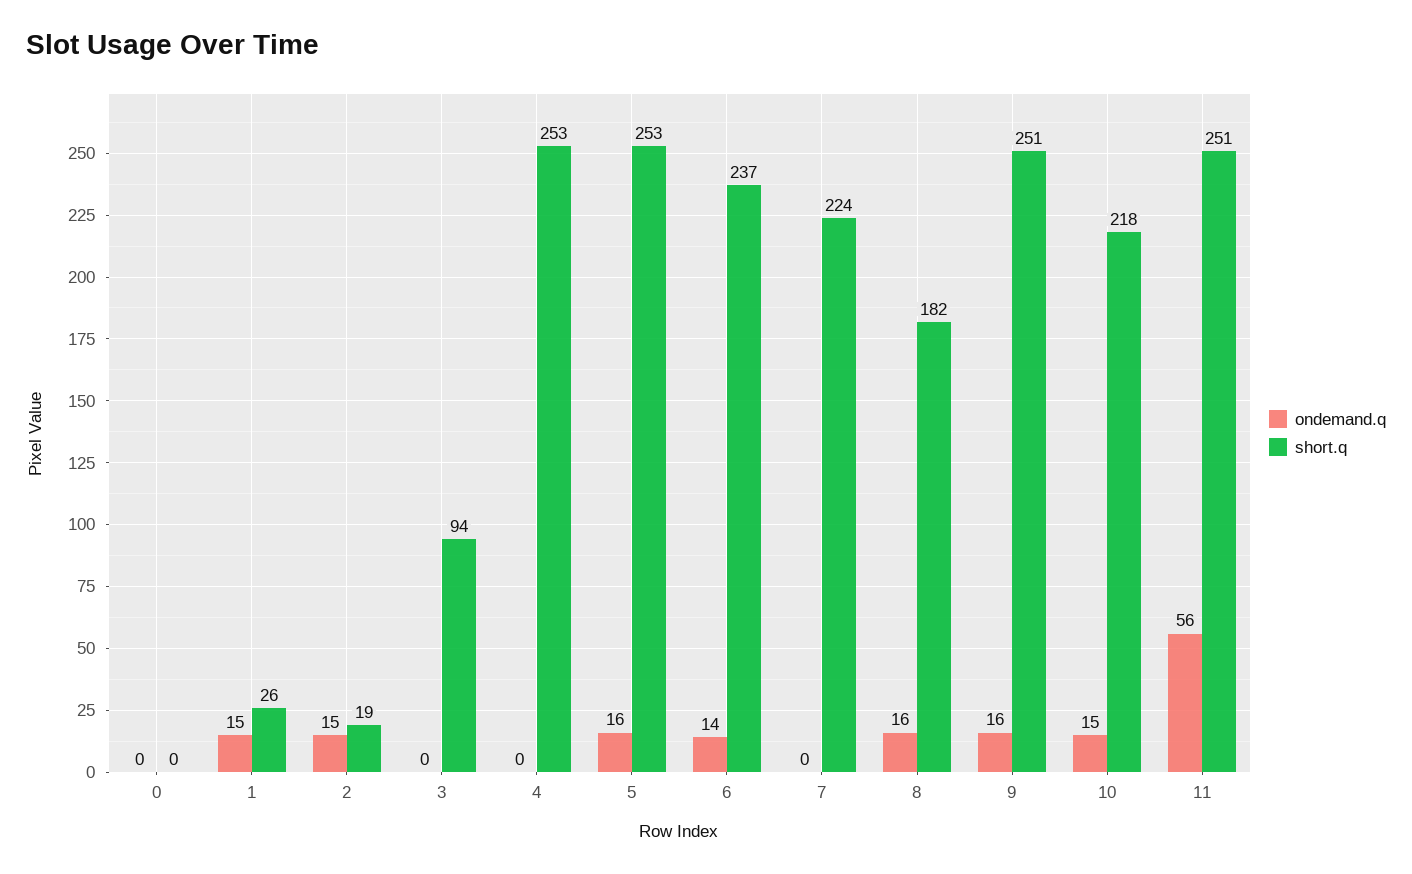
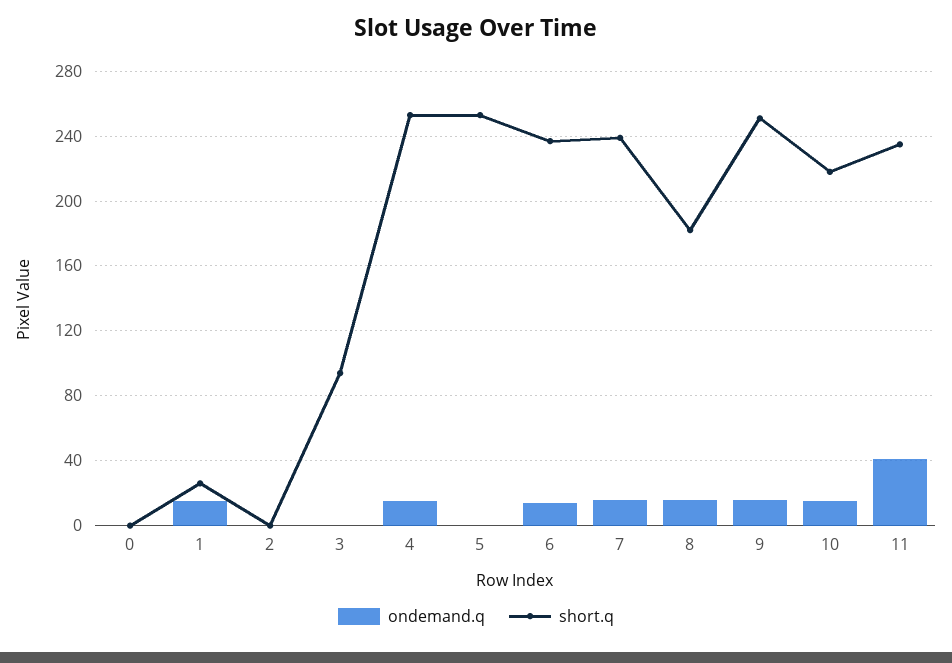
  {
    "ondemand.q": {
      "0": 0,
      "1": 15,
-     "2": 15,
+     "2": 0,
      "3": 0,
-     "4": 0,
+     "4": 15,
-     "5": 16,
+     "5": 0,
      "6": 14,
-     "7": 0,
+     "7": 15,
      "8": 16,
      "9": 16,
      "10": 15,
-     "11": 56
+     "11": 40
    },
    "short.q": {
      "0": 0,
      "1": 26,
-     "2": 19,
+     "2": 0,
      "3": 94,
      "4": 253,
      "5": 253,
      "6": 237,
-     "7": 224,
+     "7": 240,
      "8": 182,
      "9": 251,
      "10": 218,
-     "11": 251
+     "11": 235
    }
  }

